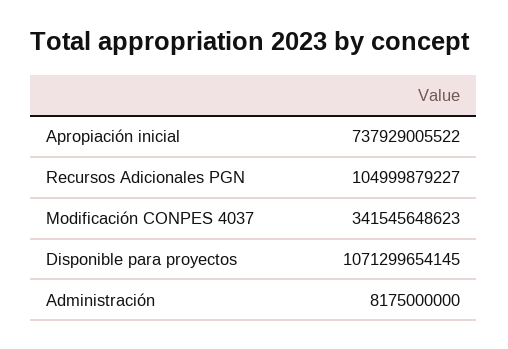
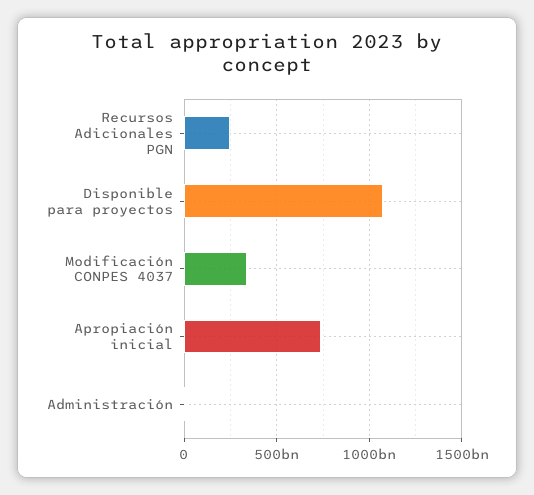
  {
    "Apropiación inicial": 737929005522,
-   "Recursos Adicionales PGN": 104999879227,
+   "Recursos Adicionales PGN": 250000000000,
    "Modificación CONPES 4037": 341545648623,
    "Disponible para proyectos": 1071299654145,
    "Administración": 8175000000
  }

